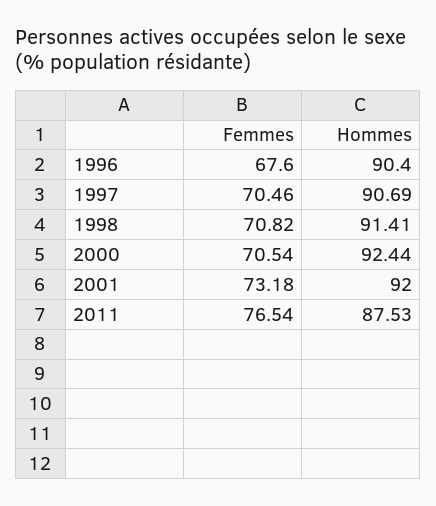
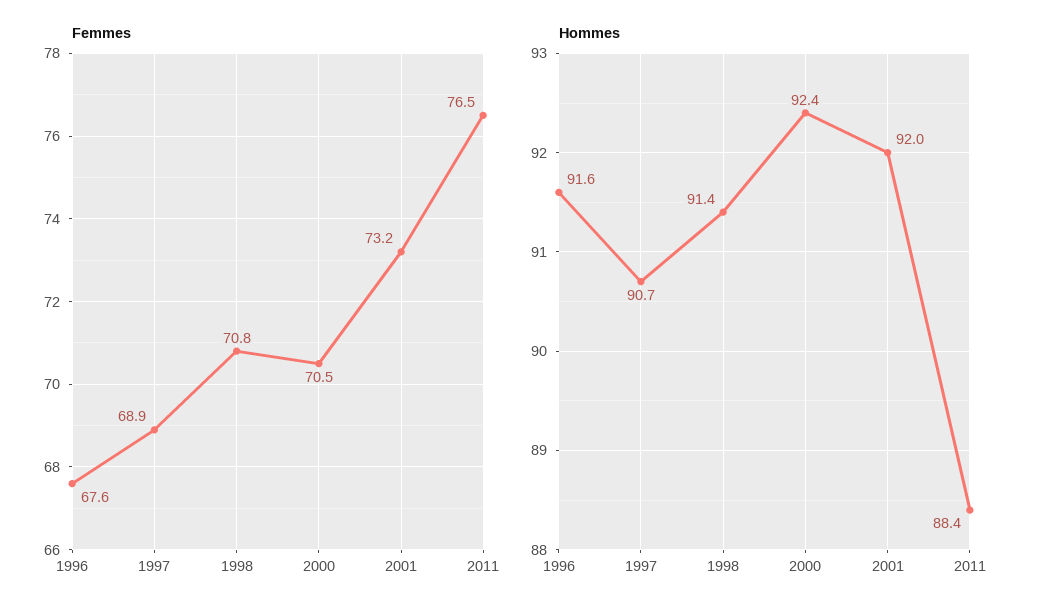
  {
    "Femmes": {
      "1996": 67.6,
-     "1997": 70.46,
+     "1997": 68.9,
      "1998": 70.82,
      "2000": 70.54,
      "2001": 73.18,
      "2011": 76.54
    },
    "Hommes": {
-     "1996": 90.4,
+     "1996": 91.6,
      "1997": 90.69,
      "1998": 91.41,
      "2000": 92.44,
      "2001": 92,
-     "2011": 87.53
+     "2011": 88.4
    }
  }

